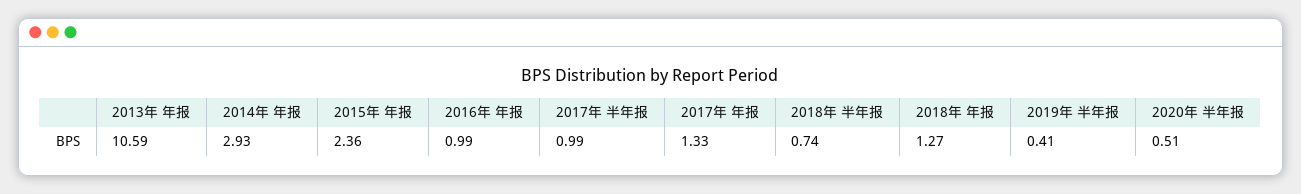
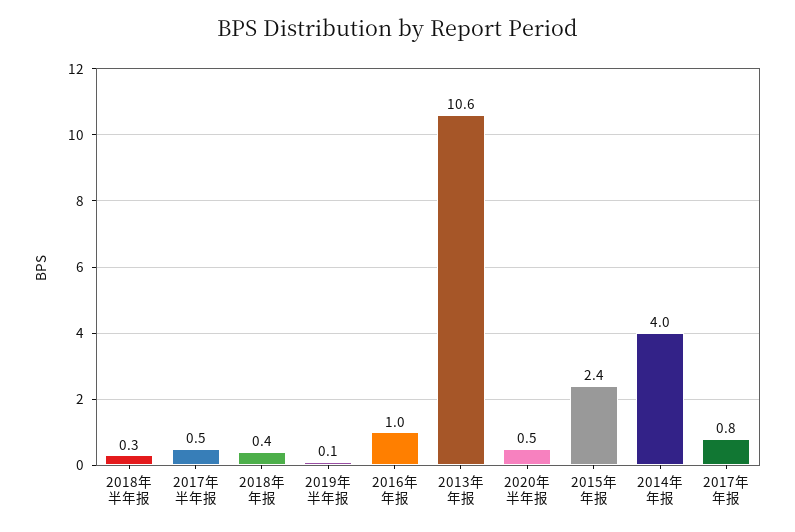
  {
    "2013年 年报": 10.59,
-   "2014年 年报": 2.93,
+   "2014年 年报": 4,
    "2015年 年报": 2.36,
    "2016年 年报": 0.99,
-   "2017年 半年报": 0.99,
+   "2017年 半年报": 0.5,
-   "2017年 年报": 1.33,
+   "2017年 年报": 0.8,
-   "2018年 半年报": 0.74,
+   "2018年 半年报": 0.3,
-   "2018年 年报": 1.27,
+   "2018年 年报": 0.4,
-   "2019年 半年报": 0.41,
+   "2019年 半年报": 0.1,
    "2020年 半年报": 0.51
  }

